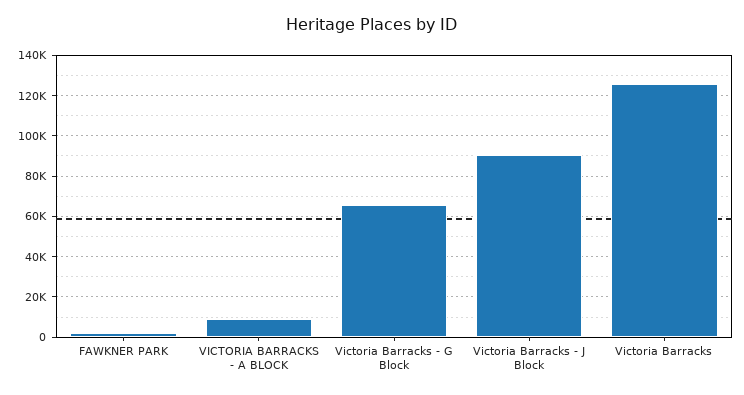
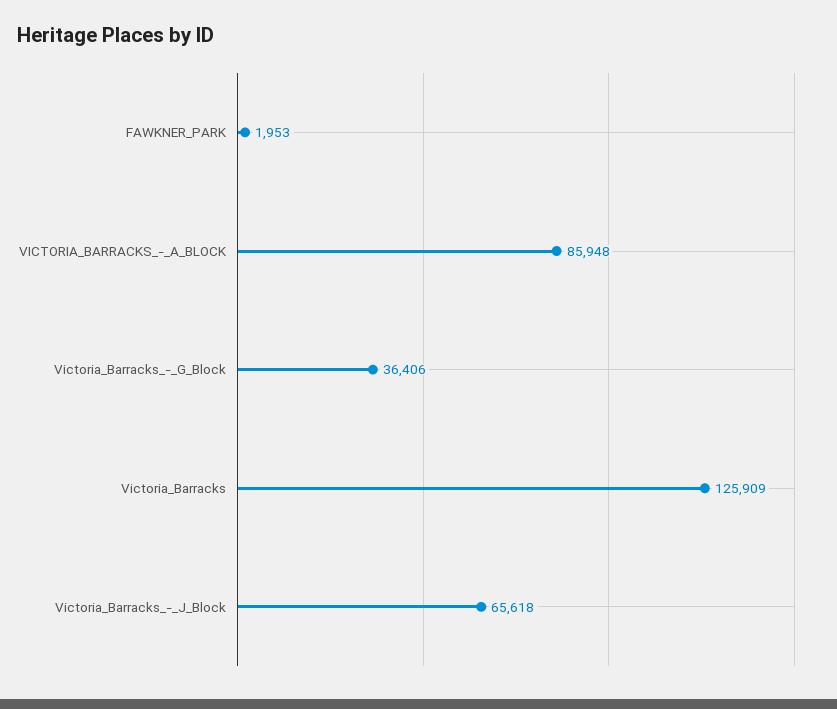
  {
    "FAWKNER PARK": 1953,
-   "VICTORIA BARRACKS - A BLOCK": 10000,
+   "VICTORIA BARRACKS - A BLOCK": 85948,
-   "Victoria Barracks - G Block": 65000,
+   "Victoria Barracks - G Block": 36406,
-   "Victoria Barracks - J Block": 90000,
+   "Victoria Barracks - J Block": 65618,
    "Victoria Barracks": 125909
  }

